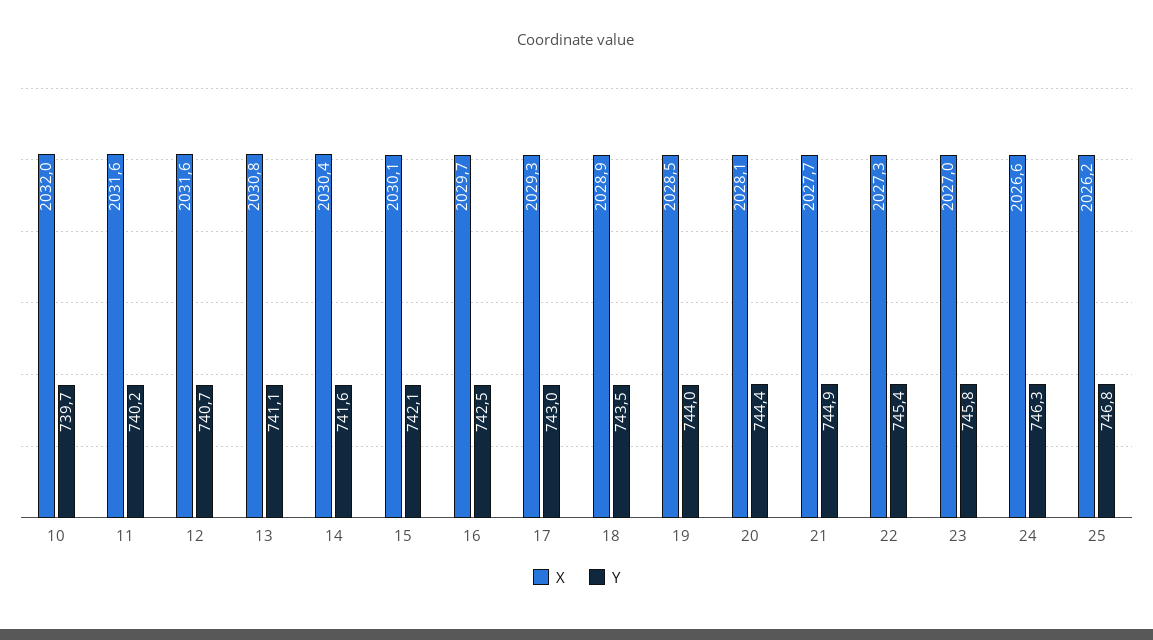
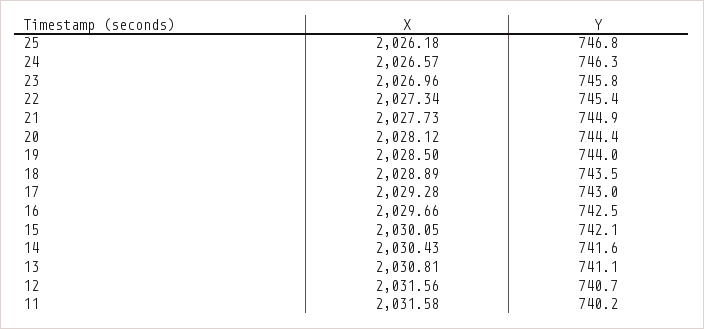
  {
    "X": {
-     "10": 2032,
      "11": 2031.58,
      "12": 2031.56,
      "13": 2030.81,
      "14": 2030.43,
      "15": 2030.05,
      "16": 2029.66,
      "17": 2029.28,
      "18": 2028.89,
      "19": 2028.5,
      "20": 2028.12,
      "21": 2027.73,
      "22": 2027.34,
      "23": 2026.96,
      "24": 2026.57,
      "25": 2026.18
    },
    "Y": {
-     "10": 739.7,
      "11": 740.2,
      "12": 740.7,
      "13": 741.1,
      "14": 741.6,
      "15": 742.1,
      "16": 742.5,
      "17": 743,
      "18": 743.5,
      "19": 744,
      "20": 744.4,
      "21": 744.9,
      "22": 745.4,
      "23": 745.8,
      "24": 746.3,
      "25": 746.8
    }
  }

